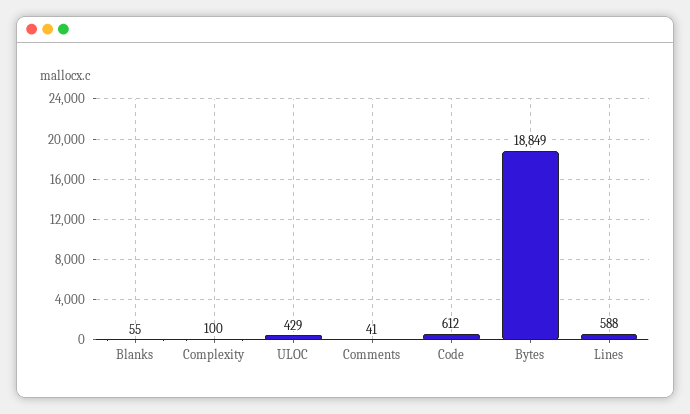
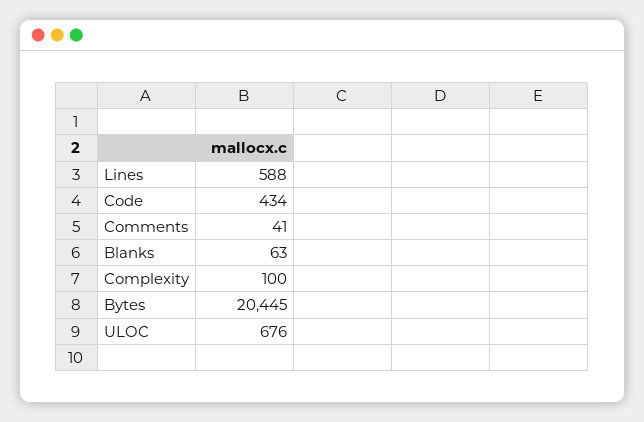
  {
-   "Blanks": 55,
+   "Blanks": 63,
    "Complexity": 100,
-   "ULOC": 429,
+   "ULOC": 676,
    "Comments": 41,
-   "Code": 612,
+   "Code": 434,
-   "Bytes": 18849,
+   "Bytes": 20445,
    "Lines": 588
  }

